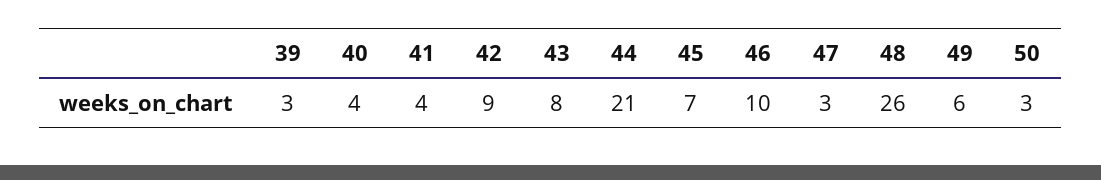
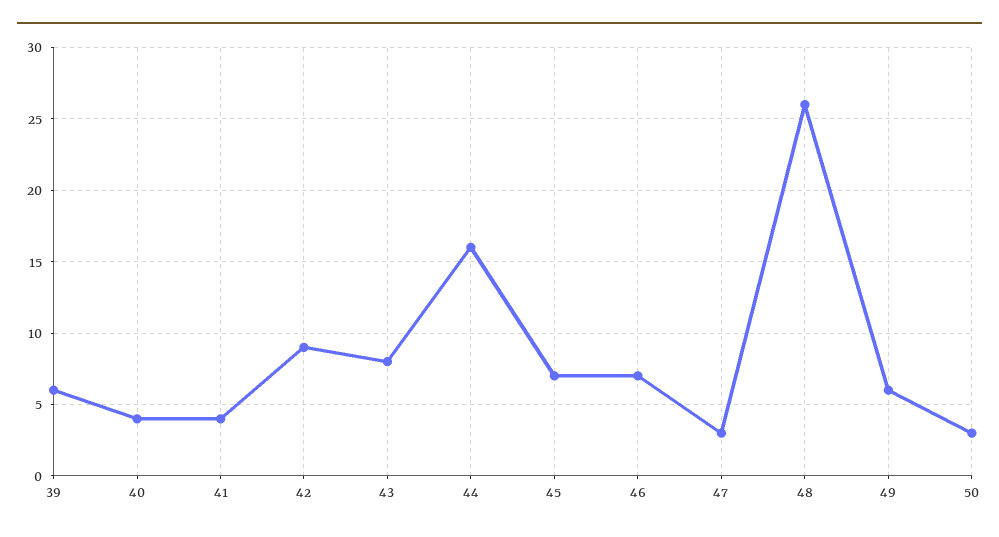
  {
-   "39": 3,
+   "39": 6,
    "40": 4,
    "41": 4,
    "42": 9,
    "43": 8,
-   "44": 21,
+   "44": 16,
    "45": 7,
-   "46": 10,
+   "46": 7,
    "47": 3,
    "48": 26,
    "49": 6,
    "50": 3
  }

